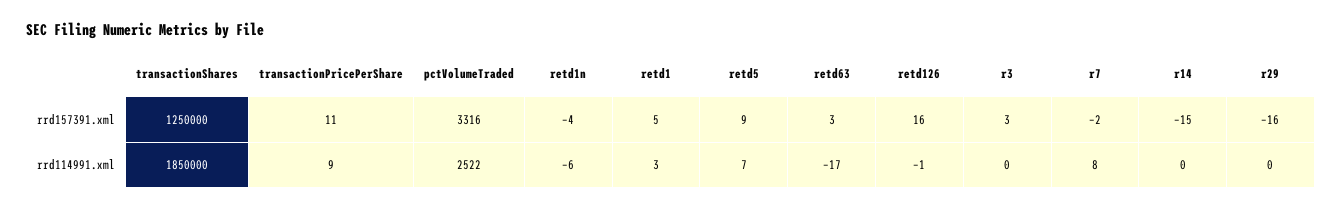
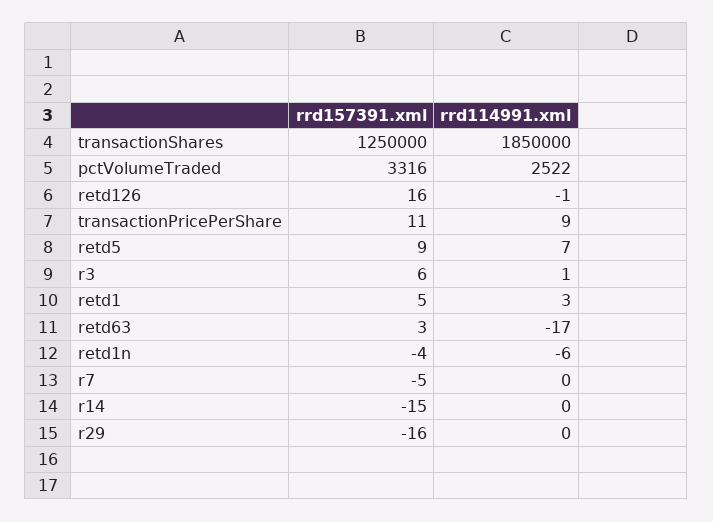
  {
    "transactionShares": {
      "rrd157391.xml": 1250000,
      "rrd114991.xml": 1850000
    },
    "transactionPricePerShare": {
      "rrd157391.xml": 11,
      "rrd114991.xml": 9
    },
    "pctVolumeTraded": {
      "rrd157391.xml": 3316,
      "rrd114991.xml": 2522
    },
    "retd1n": {
      "rrd157391.xml": -4,
      "rrd114991.xml": -6
    },
    "retd1": {
      "rrd157391.xml": 5,
      "rrd114991.xml": 3
    },
    "retd5": {
      "rrd157391.xml": 9,
      "rrd114991.xml": 7
    },
    "retd63": {
      "rrd157391.xml": 3,
      "rrd114991.xml": -17
    },
    "retd126": {
      "rrd157391.xml": 16,
      "rrd114991.xml": -1
    },
    "r3": {
-     "rrd157391.xml": 3,
+     "rrd157391.xml": 6,
-     "rrd114991.xml": 0
+     "rrd114991.xml": 1
    },
    "r7": {
-     "rrd157391.xml": -2,
+     "rrd157391.xml": -5,
-     "rrd114991.xml": 8
+     "rrd114991.xml": 0
    },
    "r14": {
      "rrd157391.xml": -15,
      "rrd114991.xml": 0
    },
    "r29": {
      "rrd157391.xml": -16,
      "rrd114991.xml": 0
    }
  }

